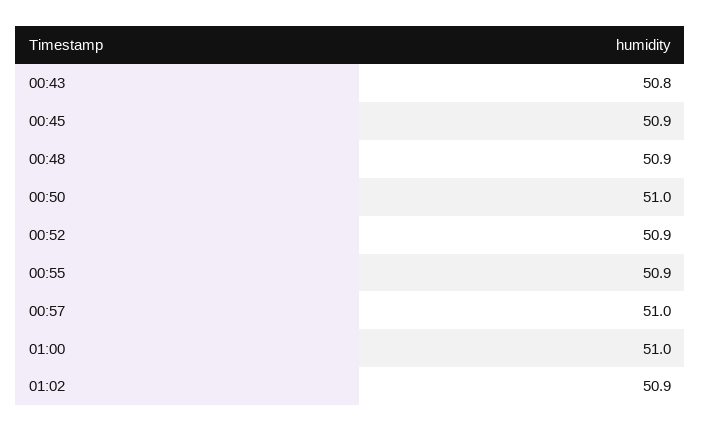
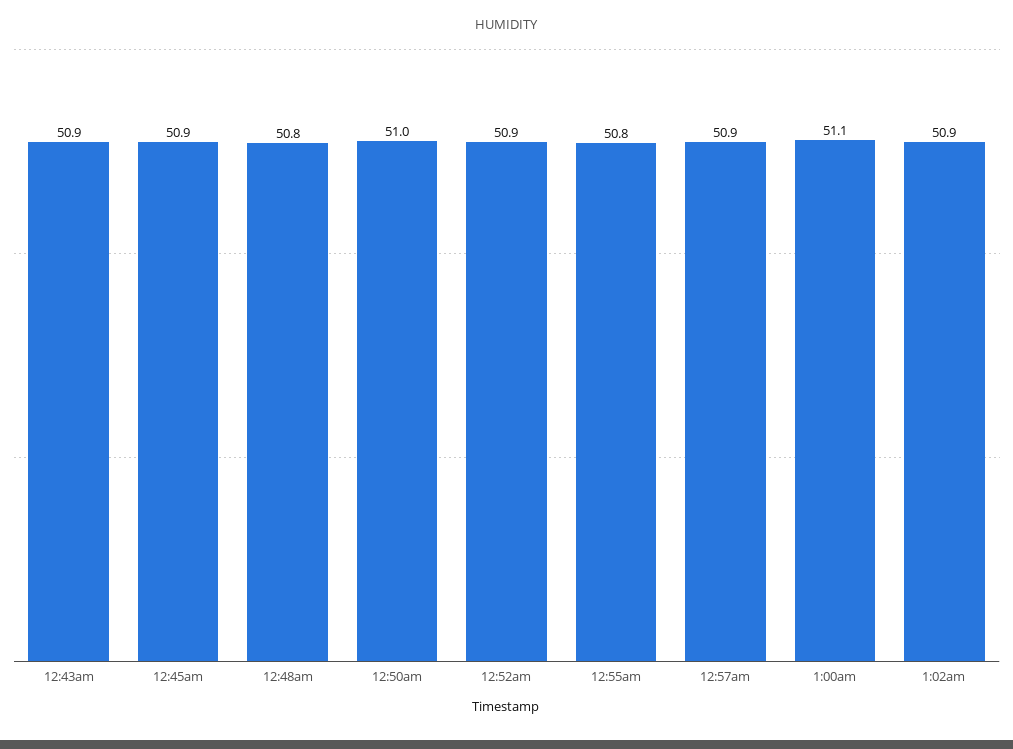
  {
-   "00:43": 50.8,
+   "00:43": 50.9,
    "00:45": 50.9,
-   "00:48": 50.9,
+   "00:48": 50.8,
    "00:50": 51,
    "00:52": 50.9,
-   "00:55": 50.9,
+   "00:55": 50.8,
-   "00:57": 51,
+   "00:57": 50.9,
-   "01:00": 51,
+   "01:00": 51.1,
    "01:02": 50.9
  }

